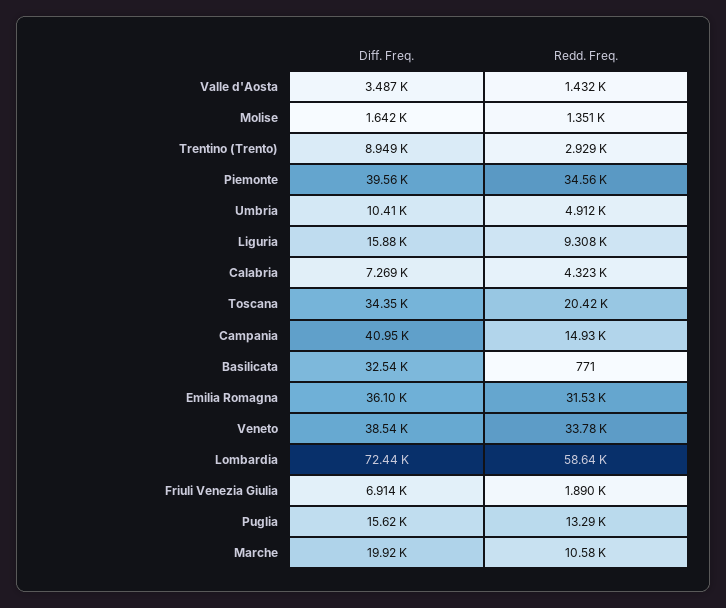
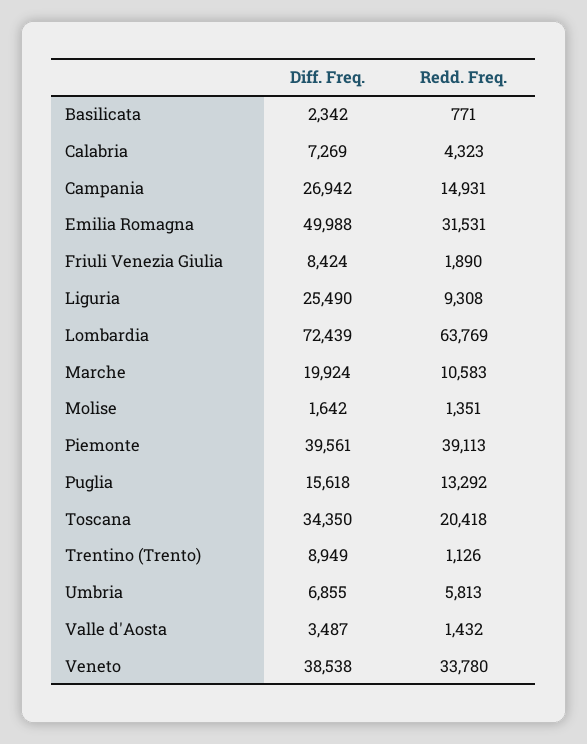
  {
    "Diff. Freq.": {
      "Valle d'Aosta": 3487,
      "Molise": 1642,
      "Trentino (Trento)": 8949,
      "Piemonte": 39561,
-     "Umbria": 10410,
+     "Umbria": 6855,
-     "Liguria": 15880,
+     "Liguria": 25490,
      "Calabria": 7269,
      "Toscana": 34350,
-     "Campania": 40950,
+     "Campania": 26942,
-     "Basilicata": 32540,
+     "Basilicata": 2342,
-     "Emilia Romagna": 36100,
+     "Emilia Romagna": 49988,
      "Veneto": 38538,
      "Lombardia": 72439,
-     "Friuli Venezia Giulia": 6914,
+     "Friuli Venezia Giulia": 8424,
      "Puglia": 15618,
      "Marche": 19924
    },
    "Redd. Freq.": {
      "Valle d'Aosta": 1432,
      "Molise": 1351,
-     "Trentino (Trento)": 2929,
+     "Trentino (Trento)": 1126,
-     "Piemonte": 34560,
+     "Piemonte": 39113,
-     "Umbria": 4912,
+     "Umbria": 5813,
      "Liguria": 9308,
      "Calabria": 4323,
      "Toscana": 20418,
      "Campania": 14931,
      "Basilicata": 771,
      "Emilia Romagna": 31531,
      "Veneto": 33780,
-     "Lombardia": 58640,
+     "Lombardia": 63769,
      "Friuli Venezia Giulia": 1890,
      "Puglia": 13292,
      "Marche": 10583
    }
  }

